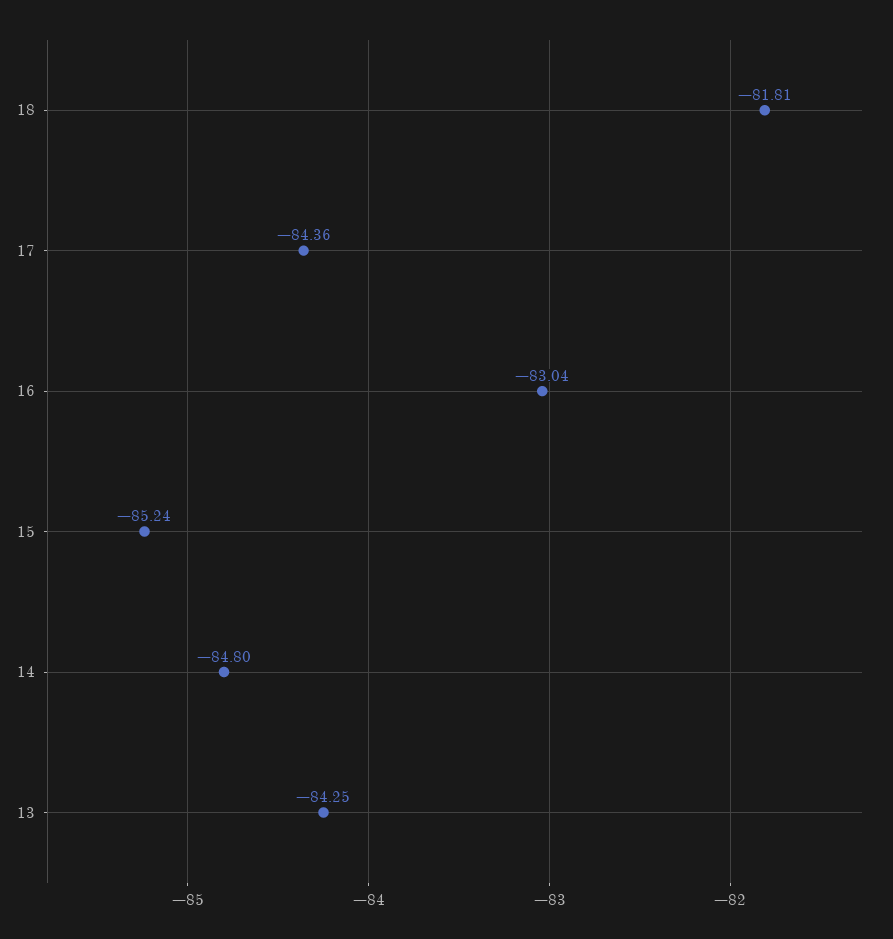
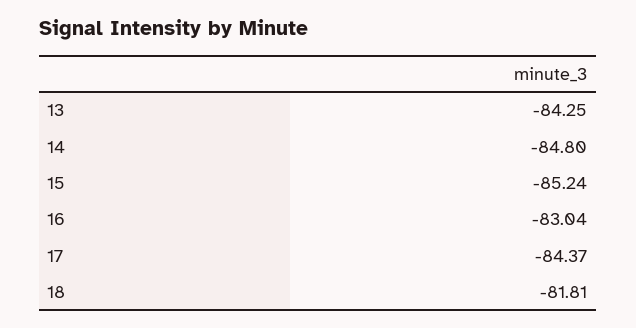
  {
    "18": -81.81,
-   "17": -84.36,
+   "17": -84.37,
    "16": -83.04,
    "15": -85.24,
    "14": -84.8,
    "13": -84.25
  }

